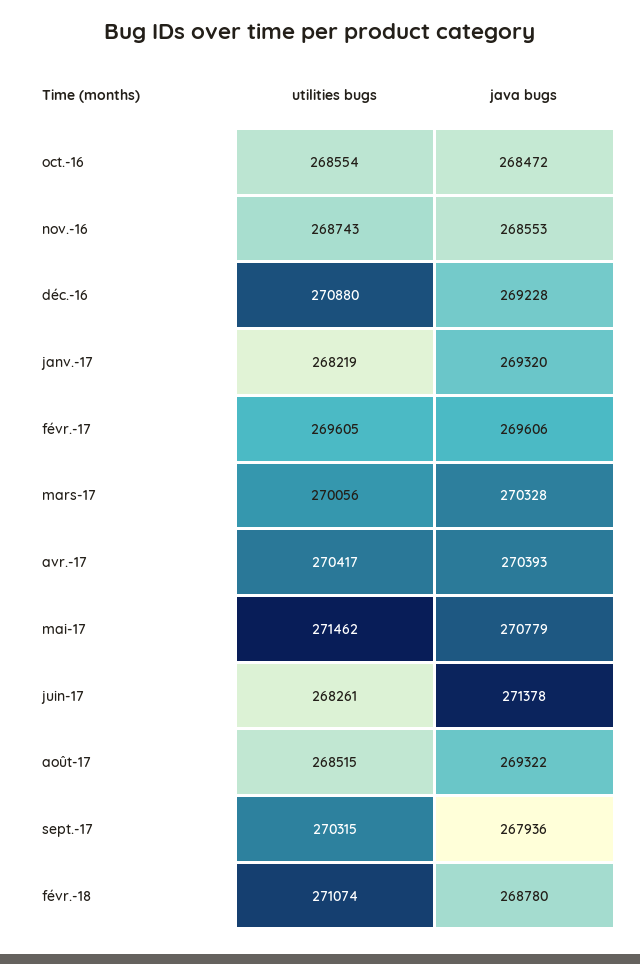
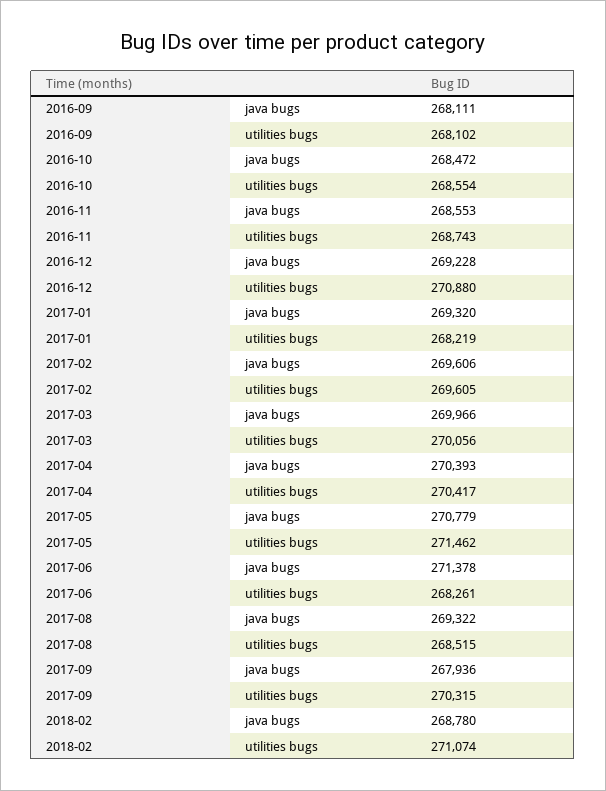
  {
    "utilities bugs": {
      "oct.-16": 268554,
      "nov.-16": 268743,
      "déc.-16": 270880,
      "janv.-17": 268219,
      "févr.-17": 269605,
      "mars-17": 270056,
      "avr.-17": 270417,
      "mai-17": 271462,
      "juin-17": 268261,
      "août-17": 268515,
      "sept.-17": 270315,
-     "févr.-18": 271074
+     "févr.-18": 271074,
+     "2016-09": 268102
    },
    "java bugs": {
      "oct.-16": 268472,
      "nov.-16": 268553,
      "déc.-16": 269228,
      "janv.-17": 269320,
      "févr.-17": 269606,
-     "mars-17": 270328,
+     "mars-17": 269966,
      "avr.-17": 270393,
      "mai-17": 270779,
      "juin-17": 271378,
      "août-17": 269322,
      "sept.-17": 267936,
-     "févr.-18": 268780
+     "févr.-18": 268780,
+     "2016-09": 268111
    }
  }

